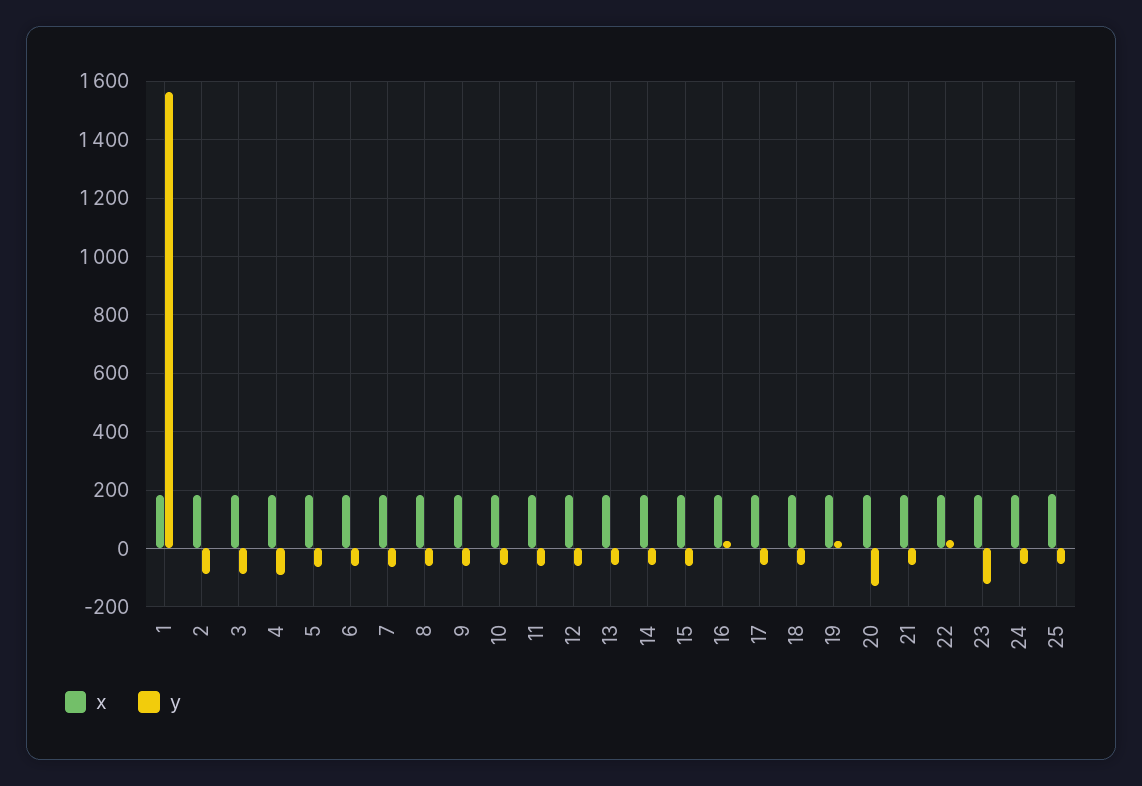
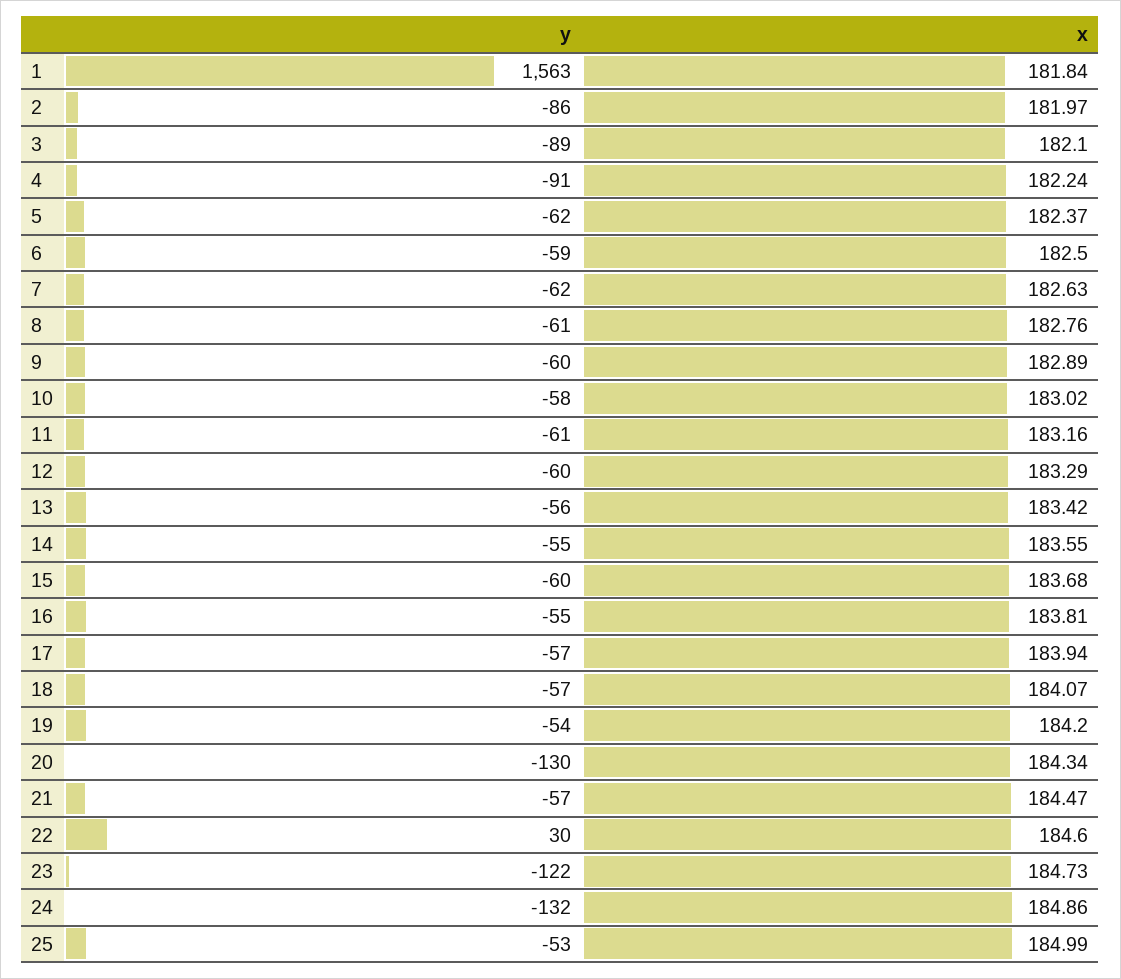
  {
    "x": {
      "1": 181.84,
      "2": 181.97,
      "3": 182.1,
      "4": 182.24,
      "5": 182.37,
      "6": 182.5,
      "7": 182.63,
      "8": 182.76,
      "9": 182.89,
      "10": 183.02,
      "11": 183.16,
      "12": 183.29,
      "13": 183.42,
      "14": 183.55,
      "15": 183.68,
      "16": 183.81,
      "17": 183.94,
      "18": 184.07,
      "19": 184.2,
      "20": 184.34,
      "21": 184.47,
      "22": 184.6,
      "23": 184.73,
      "24": 184.86,
      "25": 184.99
    },
    "y": {
      "1": 1563,
      "2": -86,
      "3": -89,
      "4": -91,
      "5": -62,
      "6": -59,
      "7": -62,
      "8": -61,
      "9": -60,
      "10": -58,
      "11": -61,
      "12": -60,
      "13": -56,
      "14": -55,
      "15": -60,
-     "16": 25,
+     "16": -55,
      "17": -57,
      "18": -57,
-     "19": 25,
+     "19": -54,
      "20": -130,
      "21": -57,
      "22": 30,
      "23": -122,
-     "24": -50,
+     "24": -132,
      "25": -53
    }
  }

